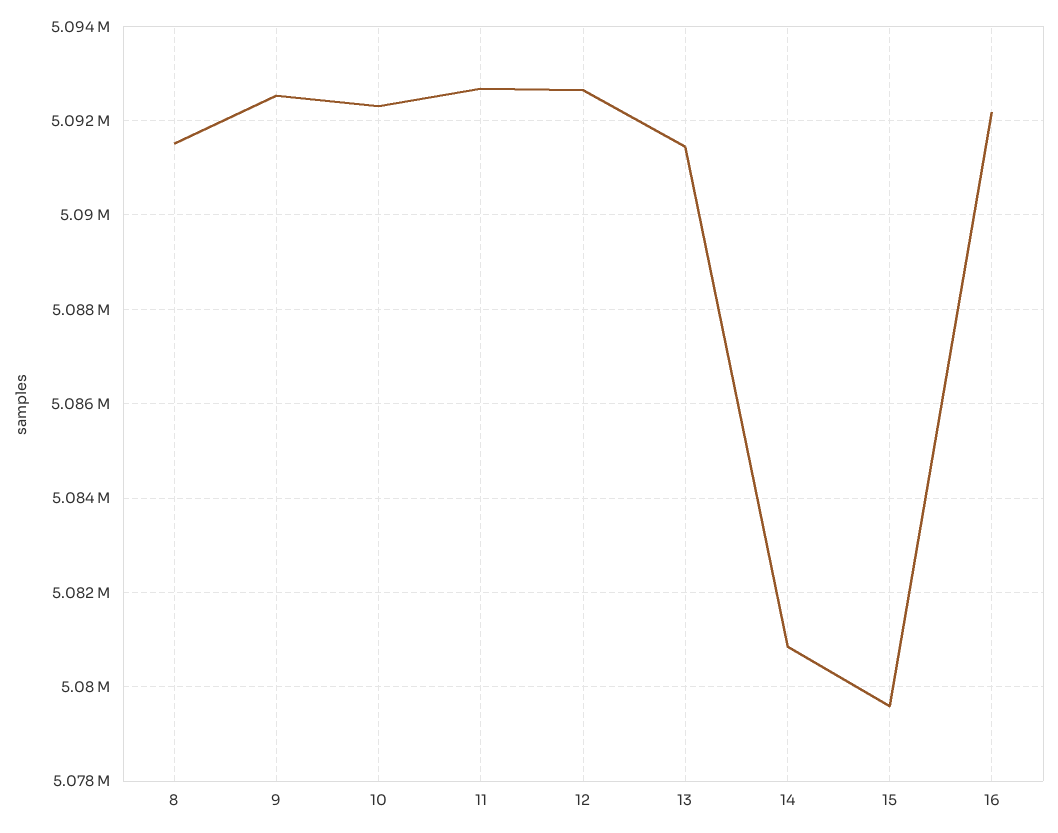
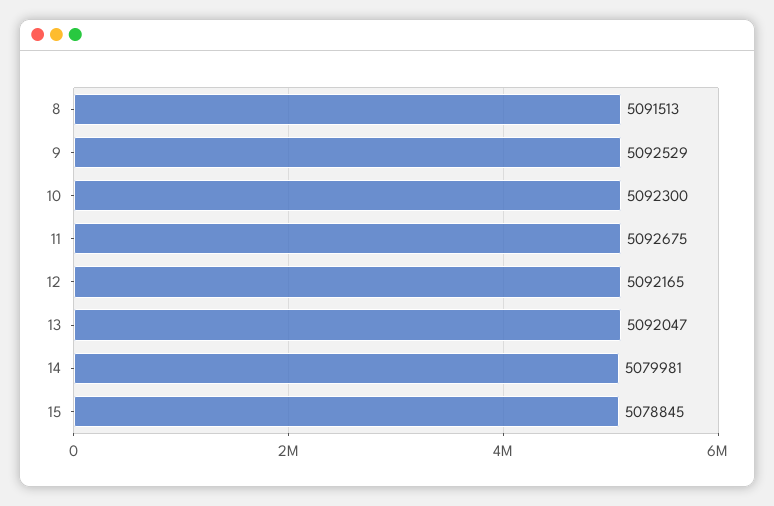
  {
    "8": 5091513,
    "9": 5092529,
    "10": 5092300,
    "11": 5092675,
-   "12": 5092600,
+   "12": 5092165,
-   "13": 5091400,
+   "13": 5092047,
-   "14": 5080800,
+   "14": 5079981,
-   "15": 5079600,
+   "15": 5078845
-   "16": 5092200
  }

